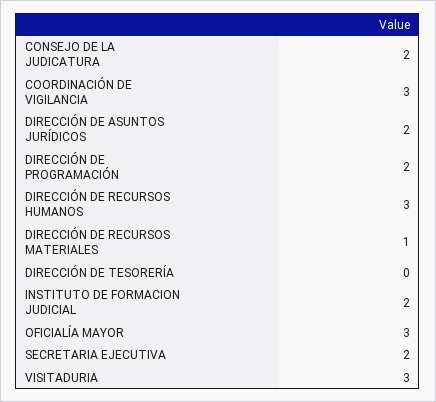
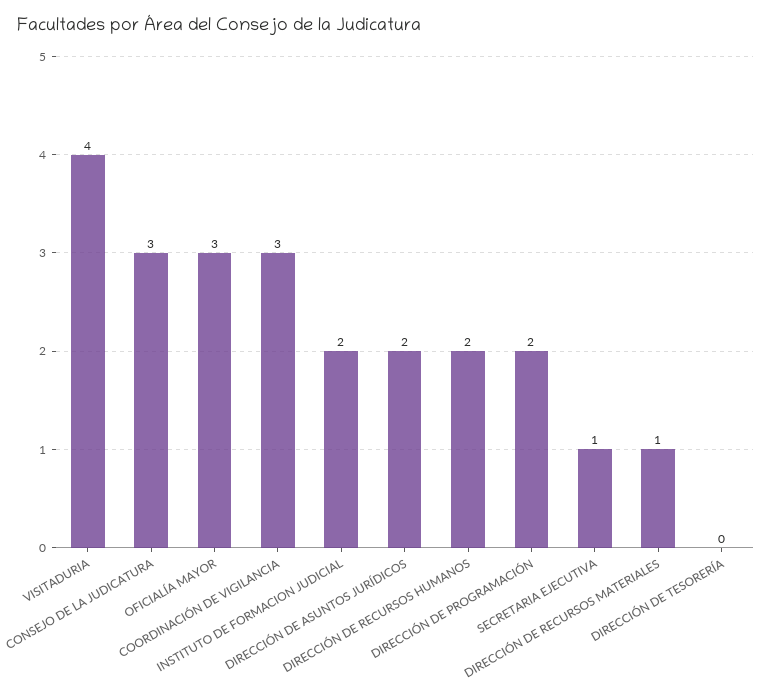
  {
-   "CONSEJO DE LA JUDICATURA": 2,
+   "CONSEJO DE LA JUDICATURA": 3,
    "COORDINACIÓN DE VIGILANCIA": 3,
    "DIRECCIÓN DE ASUNTOS JURÍDICOS": 2,
    "DIRECCIÓN DE PROGRAMACIÓN": 2,
-   "DIRECCIÓN DE RECURSOS HUMANOS": 3,
+   "DIRECCIÓN DE RECURSOS HUMANOS": 2,
    "DIRECCIÓN DE RECURSOS MATERIALES": 1,
    "DIRECCIÓN DE TESORERÍA": 0,
    "INSTITUTO DE FORMACION JUDICIAL": 2,
    "OFICIALÍA MAYOR": 3,
-   "SECRETARIA EJECUTIVA": 2,
+   "SECRETARIA EJECUTIVA": 1,
-   "VISITADURIA": 3
+   "VISITADURIA": 4
  }

